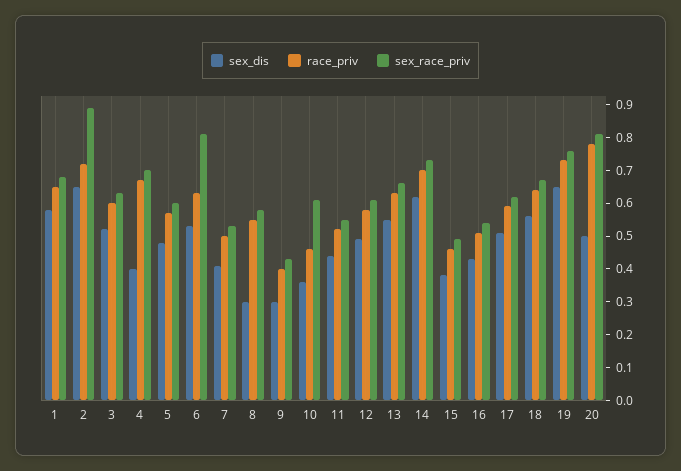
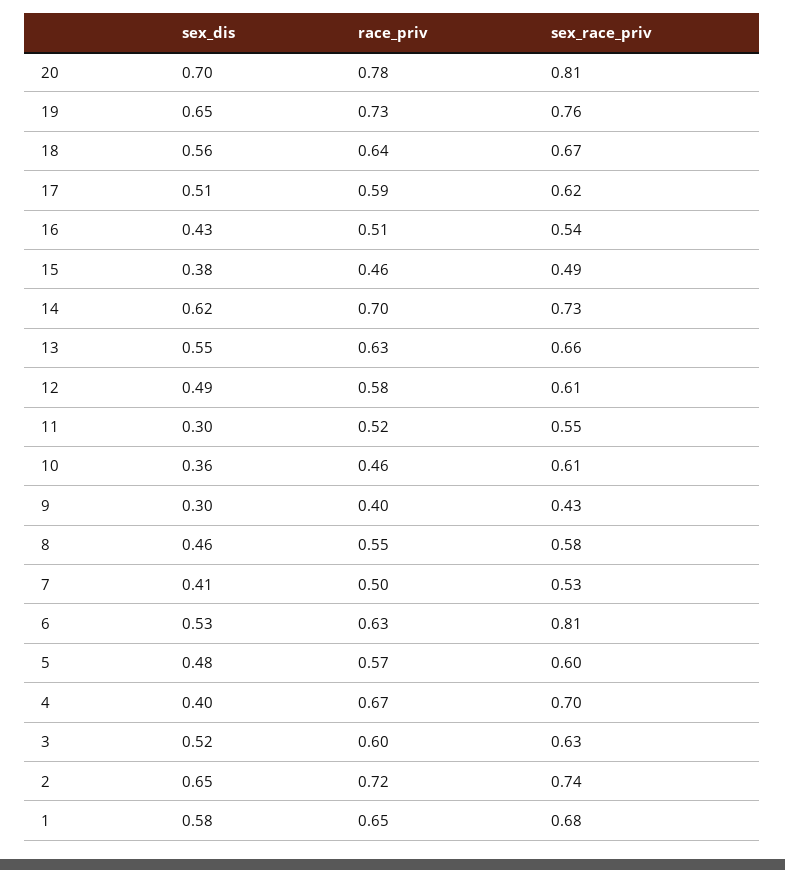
  {
    "sex_dis": {
      "1": 0.58,
      "2": 0.65,
      "3": 0.52,
      "4": 0.4,
      "5": 0.48,
      "6": 0.53,
      "7": 0.41,
-     "8": 0.3,
+     "8": 0.46,
      "9": 0.3,
      "10": 0.36,
-     "11": 0.45,
+     "11": 0.3,
      "12": 0.49,
      "13": 0.55,
      "14": 0.62,
      "15": 0.38,
      "16": 0.43,
      "17": 0.51,
      "18": 0.56,
      "19": 0.65,
-     "20": 0.5
+     "20": 0.7
    },
    "race_priv": {
      "1": 0.65,
      "2": 0.72,
      "3": 0.6,
      "4": 0.67,
      "5": 0.57,
      "6": 0.63,
      "7": 0.5,
      "8": 0.55,
      "9": 0.4,
      "10": 0.46,
      "11": 0.52,
      "12": 0.58,
      "13": 0.63,
      "14": 0.7,
      "15": 0.46,
      "16": 0.51,
      "17": 0.59,
      "18": 0.64,
      "19": 0.73,
      "20": 0.78
    },
    "sex_race_priv": {
      "1": 0.68,
-     "2": 0.9,
+     "2": 0.74,
      "3": 0.63,
      "4": 0.7,
      "5": 0.6,
      "6": 0.81,
      "7": 0.53,
      "8": 0.58,
      "9": 0.43,
      "10": 0.61,
      "11": 0.55,
      "12": 0.61,
      "13": 0.66,
      "14": 0.73,
      "15": 0.49,
      "16": 0.54,
      "17": 0.62,
      "18": 0.67,
      "19": 0.76,
      "20": 0.81
    }
  }

